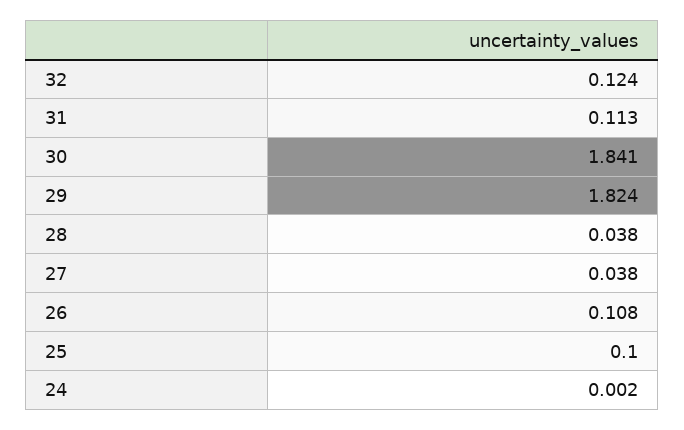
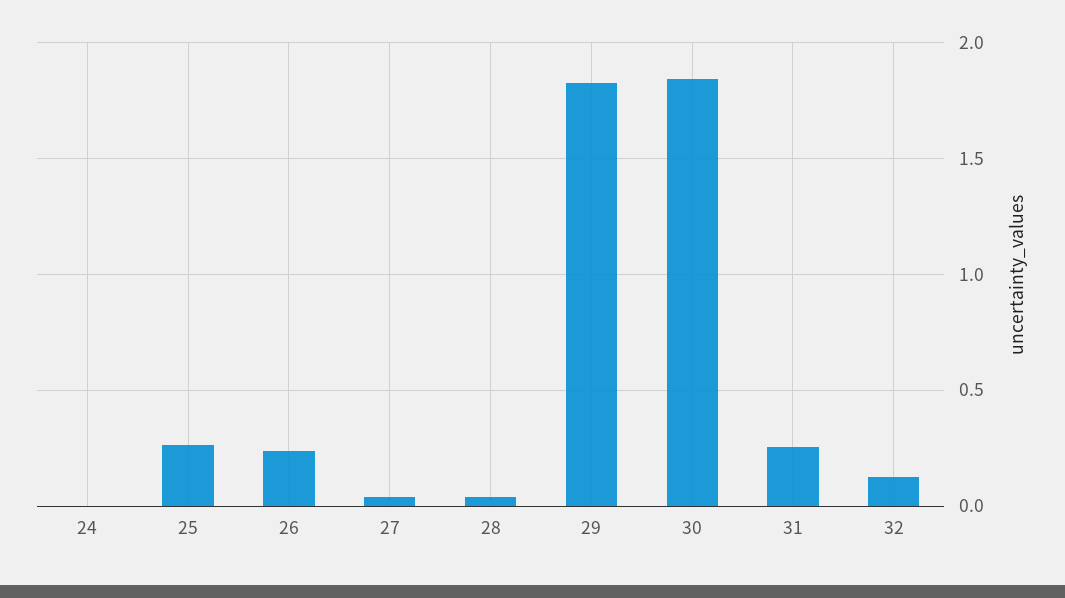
  {
    "32": 0.124,
-   "31": 0.113,
+   "31": 0.25,
    "30": 1.841,
    "29": 1.824,
    "28": 0.038,
    "27": 0.038,
-   "26": 0.108,
+   "26": 0.25,
-   "25": 0.1,
+   "25": 0.25,
    "24": 0.002
  }

